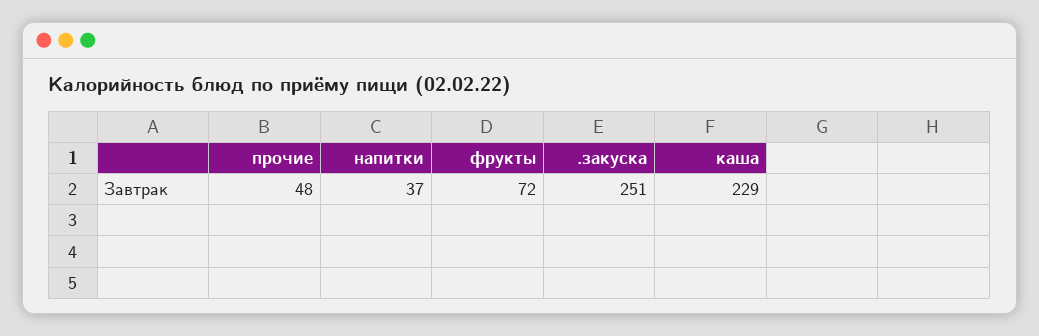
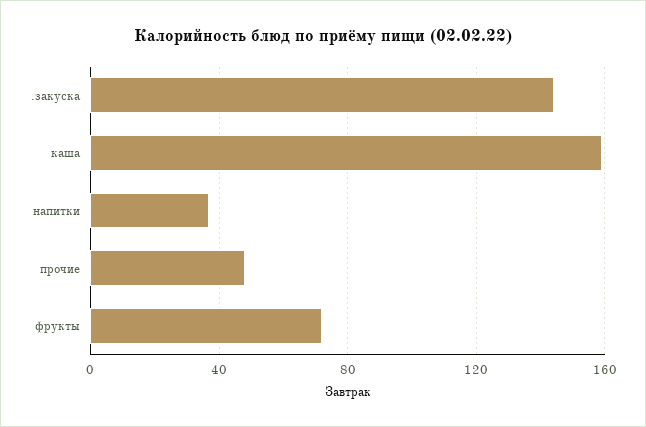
  {
    "прочие": 48,
    "напитки": 37,
    "фрукты": 72,
-   ".закуска": 251,
+   ".закуска": 145,
-   "каша": 229
+   "каша": 160
  }

